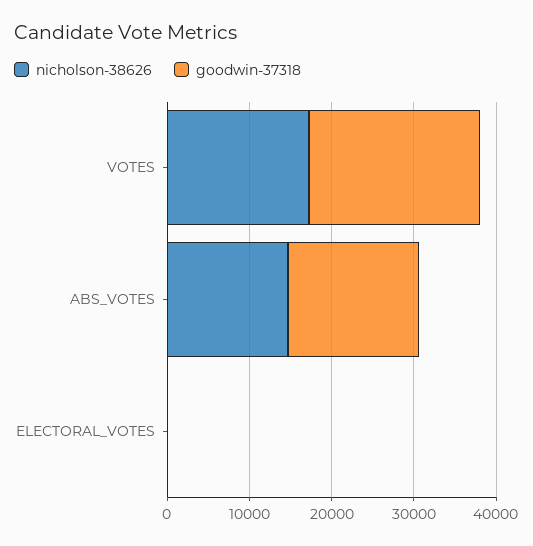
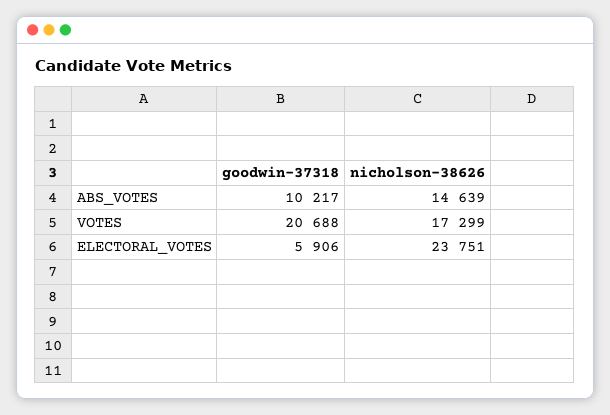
  {
    "nicholson-38626": {
      "VOTES": 17299,
      "ABS_VOTES": 14639,
-     "ELECTORAL_VOTES": 0
+     "ELECTORAL_VOTES": 23751
    },
    "goodwin-37318": {
      "VOTES": 20688,
-     "ABS_VOTES": 16000,
+     "ABS_VOTES": 10217,
-     "ELECTORAL_VOTES": 0
+     "ELECTORAL_VOTES": 5906
    }
  }

